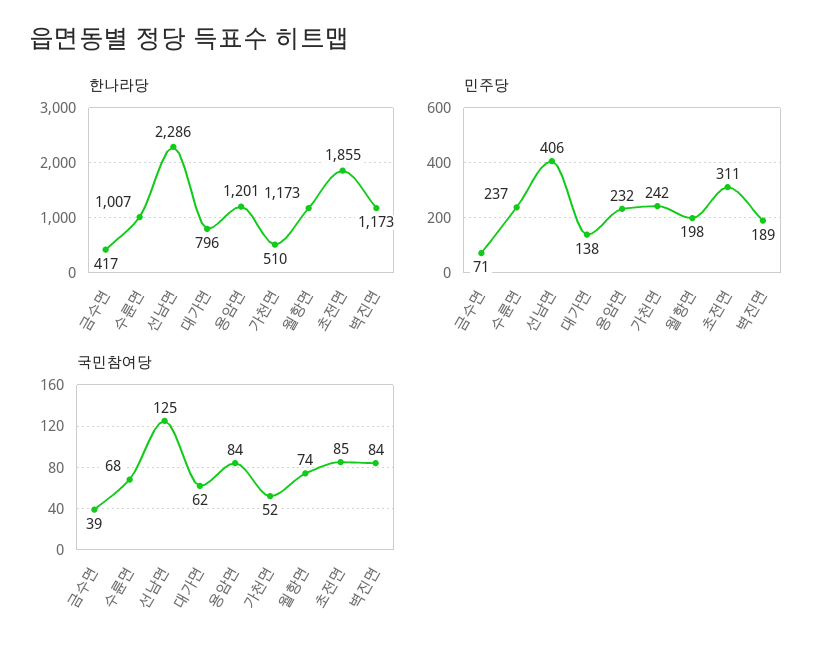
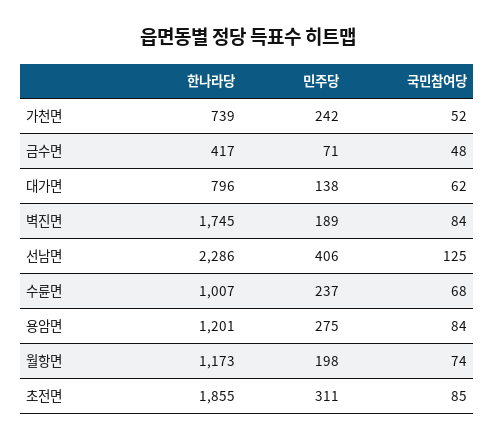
  {
    "한나라당": {
      "금수면": 417,
      "수륜면": 1007,
      "선남면": 2286,
      "대가면": 796,
      "용암면": 1201,
-     "가천면": 510,
+     "가천면": 739,
      "월항면": 1173,
      "초전면": 1855,
-     "벽진면": 1173
+     "벽진면": 1745
    },
    "민주당": {
      "금수면": 71,
      "수륜면": 237,
      "선남면": 406,
      "대가면": 138,
-     "용암면": 232,
+     "용암면": 275,
      "가천면": 242,
      "월항면": 198,
      "초전면": 311,
      "벽진면": 189
    },
    "국민참여당": {
-     "금수면": 39,
+     "금수면": 48,
      "수륜면": 68,
      "선남면": 125,
      "대가면": 62,
      "용암면": 84,
      "가천면": 52,
      "월항면": 74,
      "초전면": 85,
      "벽진면": 84
    }
  }

